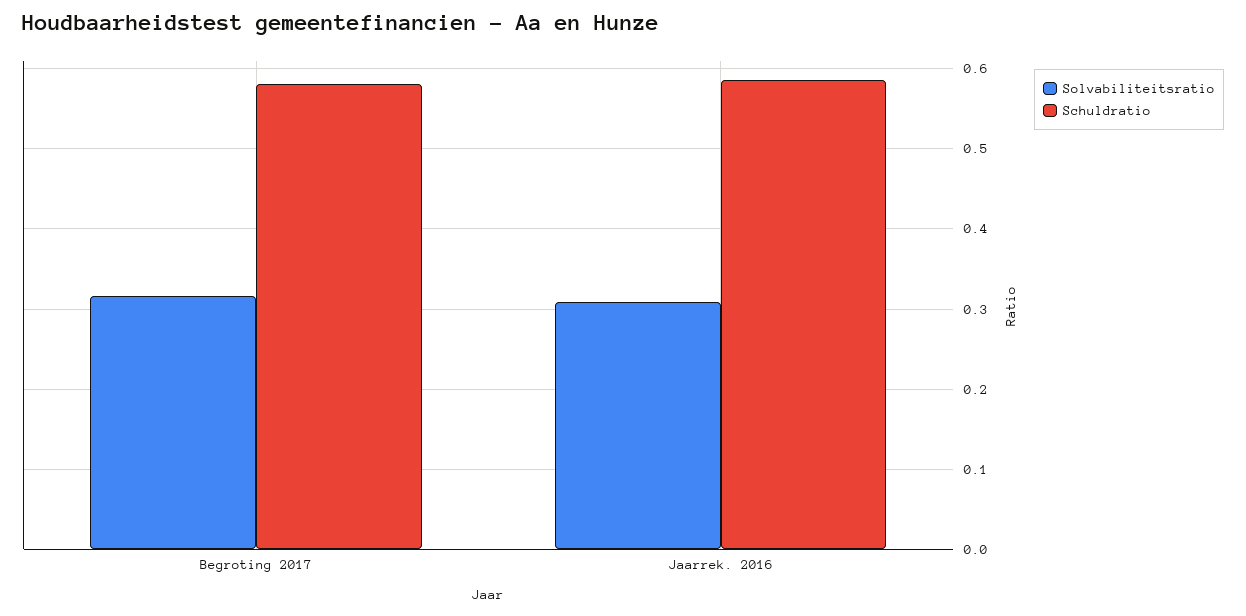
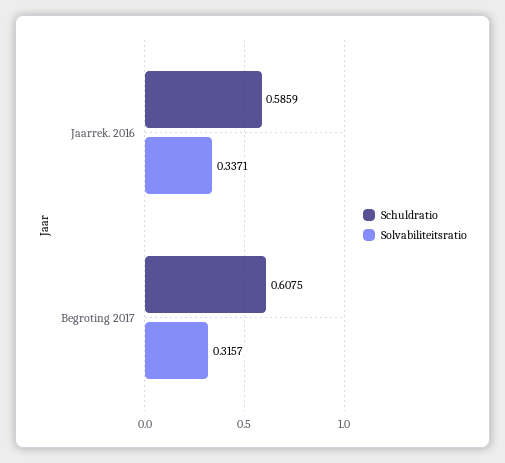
  {
    "Solvabiliteitsratio": {
      "Begroting 2017": 0.3157,
-     "Jaarrek. 2016": 0.31
+     "Jaarrek. 2016": 0.3371
    },
    "Schuldratio": {
-     "Begroting 2017": 0.58,
+     "Begroting 2017": 0.6075,
      "Jaarrek. 2016": 0.5859
    }
  }

